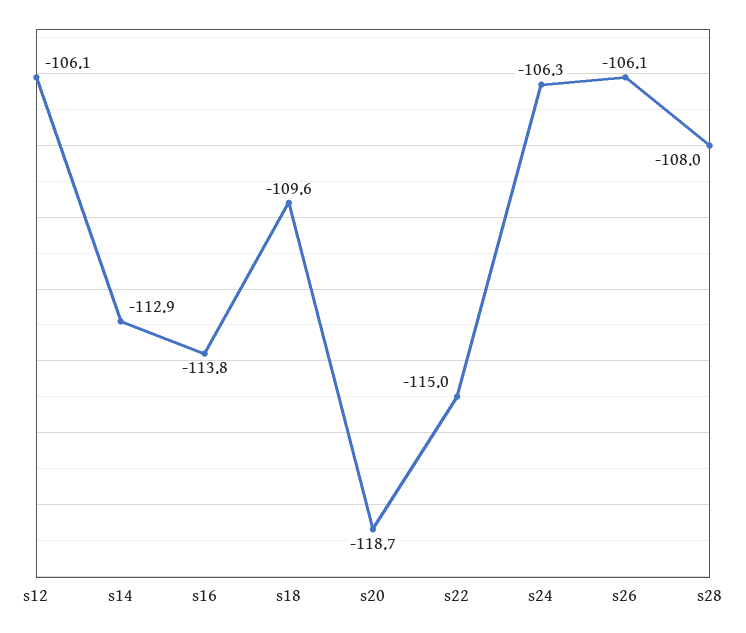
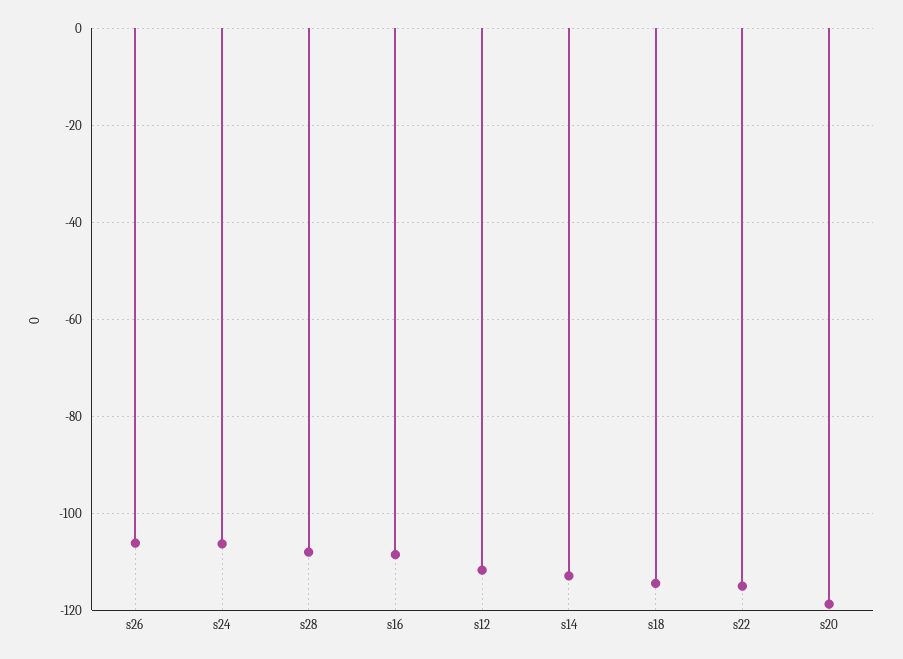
  {
-   "s12": -106.1,
+   "s12": -112,
    "s14": -112.9,
-   "s16": -113.8,
+   "s16": -108,
-   "s18": -109.6,
+   "s18": -114,
    "s20": -118.7,
    "s22": -115,
    "s24": -106.3,
    "s26": -106.1,
    "s28": -108
  }

